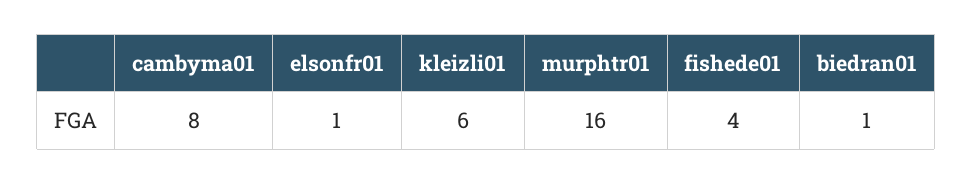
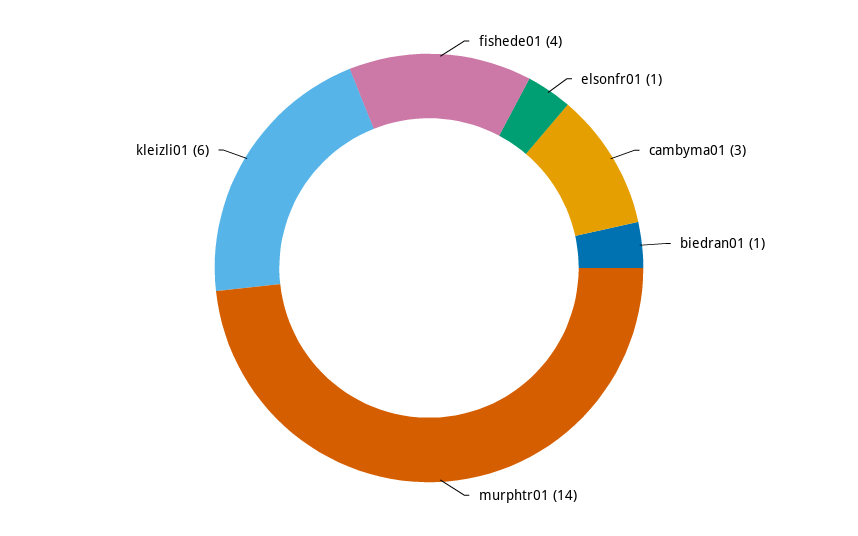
  {
-   "cambyma01": 8,
+   "cambyma01": 3,
    "elsonfr01": 1,
    "kleizli01": 6,
-   "murphtr01": 16,
+   "murphtr01": 14,
    "fishede01": 4,
    "biedran01": 1
  }

